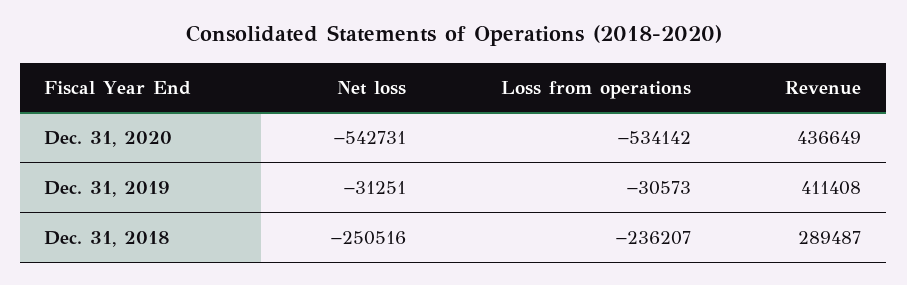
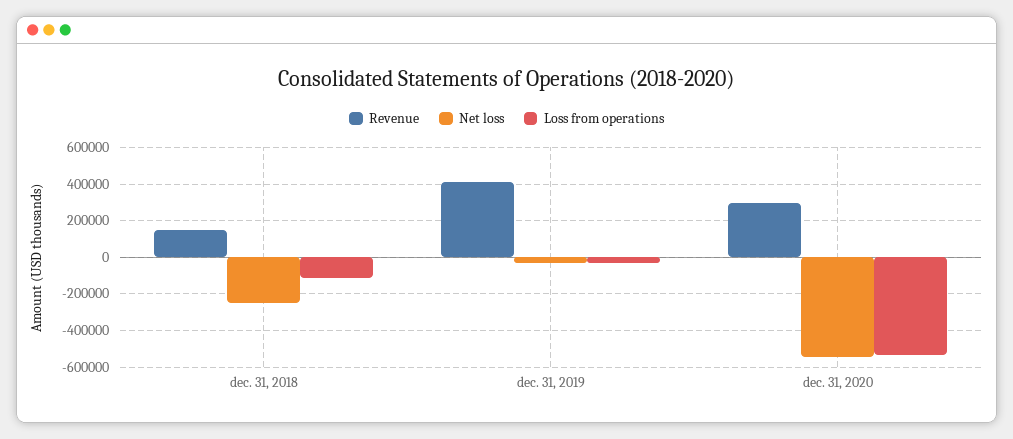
  {
    "Net loss": {
      "Dec. 31, 2020": -542731,
      "Dec. 31, 2019": -31251,
      "Dec. 31, 2018": -250516
    },
    "Loss from operations": {
      "Dec. 31, 2020": -534142,
      "Dec. 31, 2019": -30573,
-     "Dec. 31, 2018": -236207
+     "Dec. 31, 2018": -100000
    },
    "Revenue": {
-     "Dec. 31, 2020": 436649,
+     "Dec. 31, 2020": 300000,
      "Dec. 31, 2019": 411408,
-     "Dec. 31, 2018": 289487
+     "Dec. 31, 2018": 150000
    }
  }

